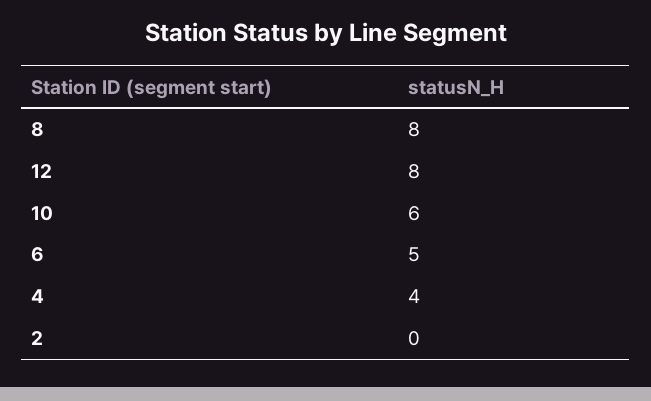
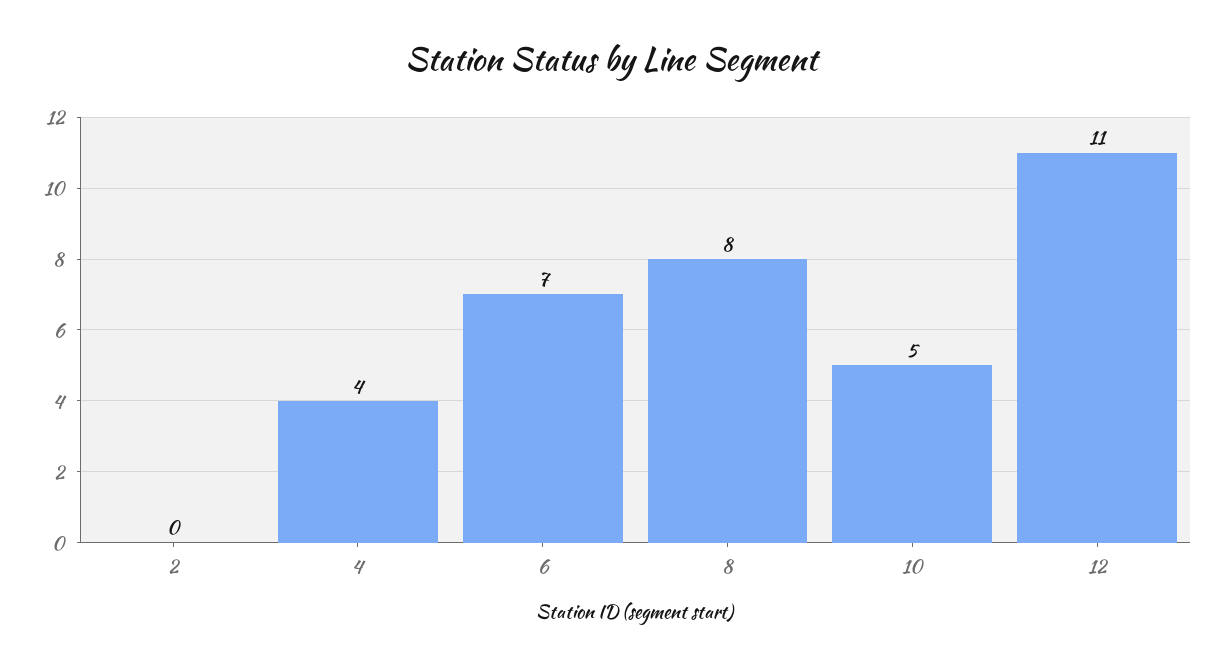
  {
    "8": 8,
-   "12": 8,
+   "12": 11,
-   "10": 6,
+   "10": 5,
-   "6": 5,
+   "6": 7,
    "4": 4,
    "2": 0
  }

